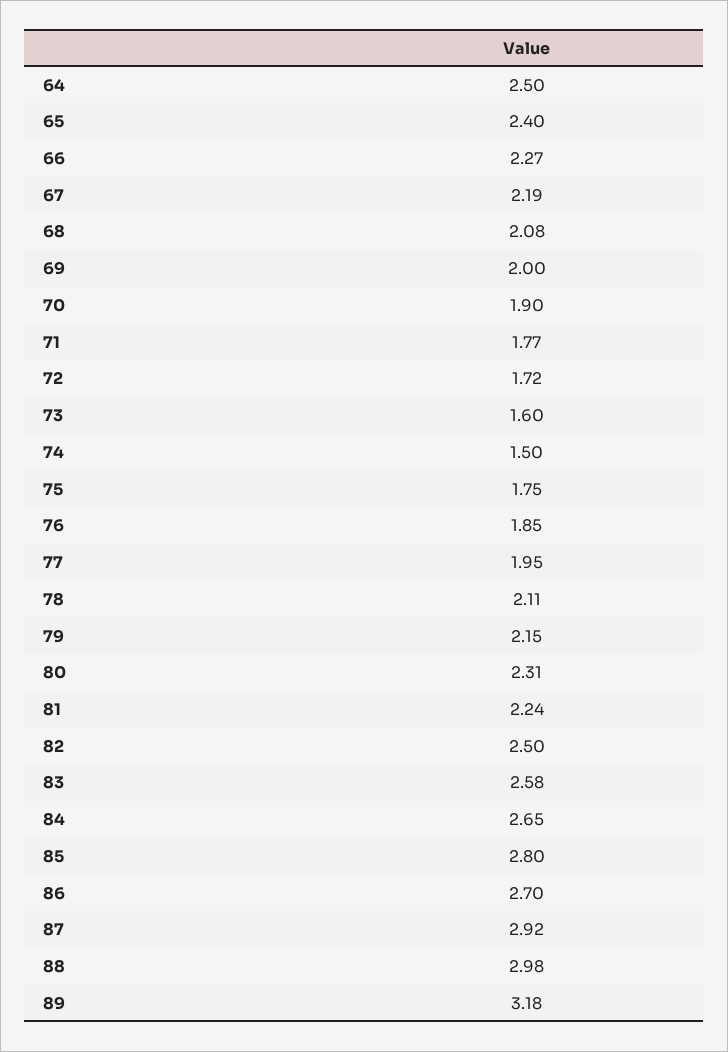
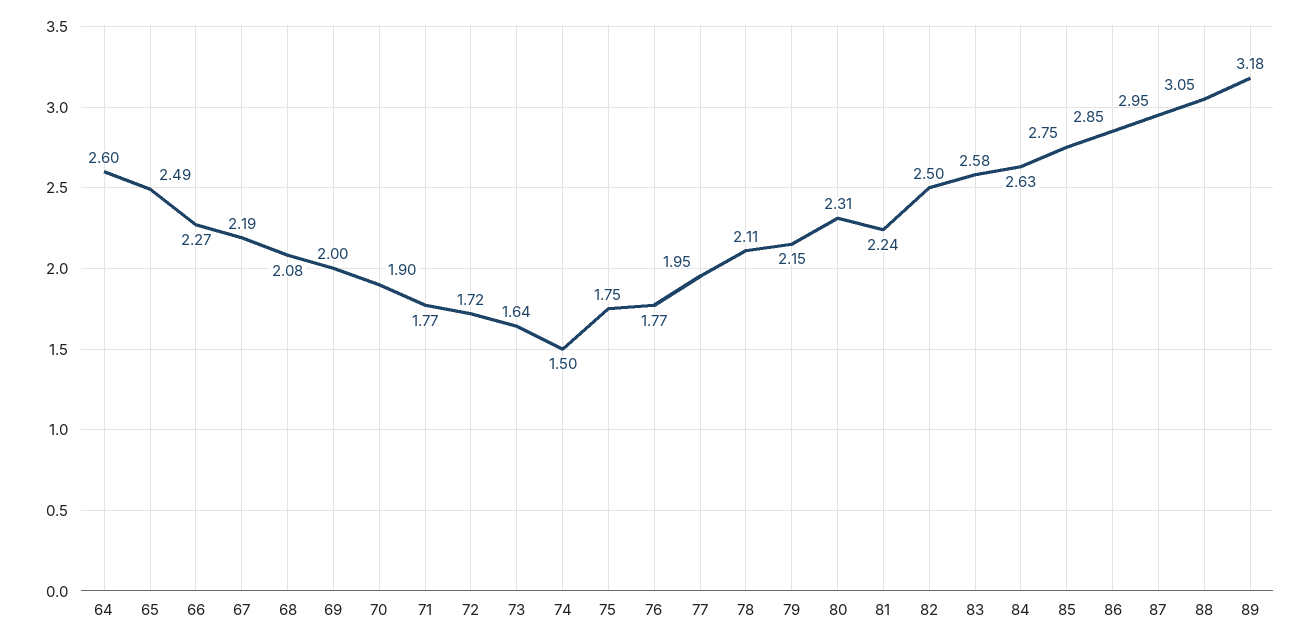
  {
-   "64": 2.5,
+   "64": 2.6,
-   "65": 2.4,
+   "65": 2.49,
    "66": 2.27,
    "67": 2.19,
    "68": 2.08,
    "69": 2,
    "70": 1.9,
    "71": 1.77,
    "72": 1.72,
-   "73": 1.6,
+   "73": 1.64,
    "74": 1.5,
    "75": 1.75,
-   "76": 1.85,
+   "76": 1.77,
    "77": 1.95,
    "78": 2.11,
    "79": 2.15,
    "80": 2.31,
    "81": 2.24,
    "82": 2.5,
    "83": 2.58,
-   "84": 2.65,
+   "84": 2.63,
-   "85": 2.8,
+   "85": 2.75,
-   "86": 2.7,
+   "86": 2.85,
-   "87": 2.92,
+   "87": 2.95,
-   "88": 2.98,
+   "88": 3.05,
    "89": 3.18
  }

